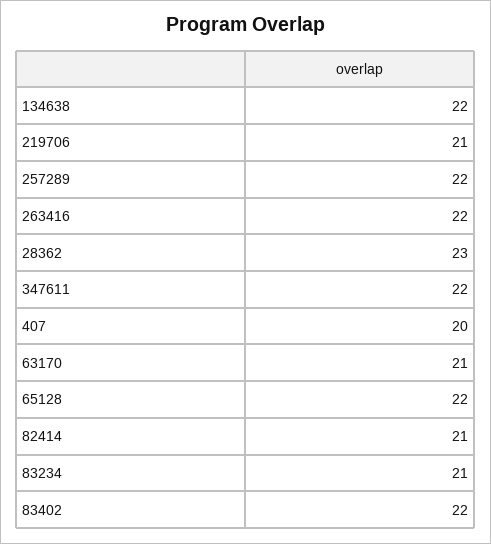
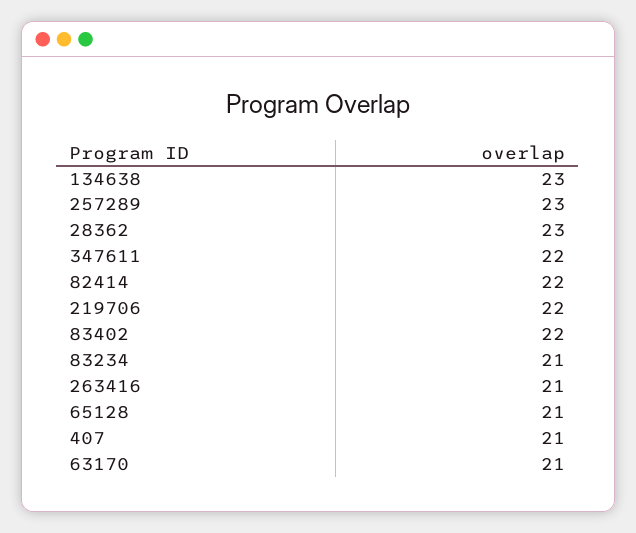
  {
-   "134638": 22,
+   "134638": 23,
-   "219706": 21,
+   "219706": 22,
-   "257289": 22,
+   "257289": 23,
-   "263416": 22,
+   "263416": 21,
    "28362": 23,
    "347611": 22,
-   "407": 20,
+   "407": 21,
    "63170": 21,
-   "65128": 22,
+   "65128": 21,
-   "82414": 21,
+   "82414": 22,
    "83234": 21,
    "83402": 22
  }

